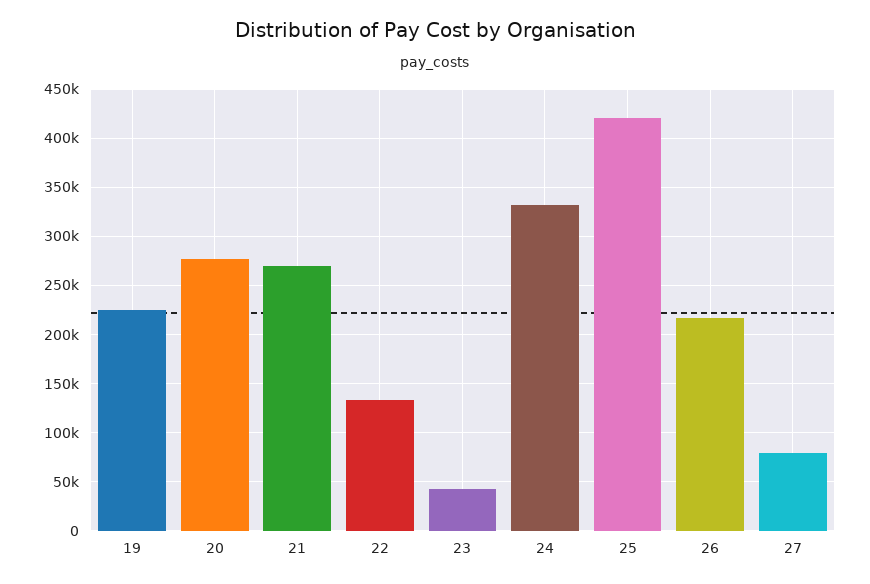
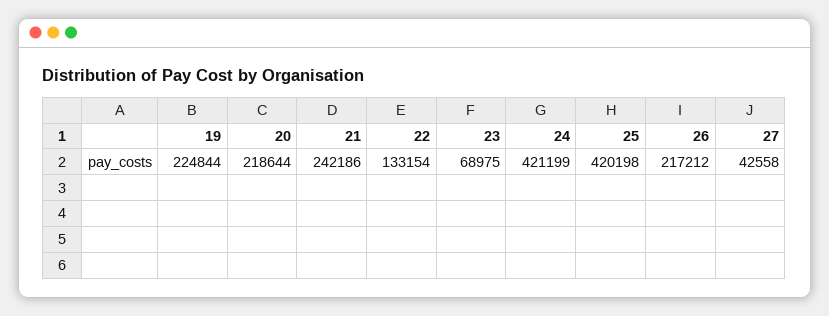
  {
    "19": 224844,
-   "20": 280000,
+   "20": 218644,
-   "21": 270000,
+   "21": 242186,
    "22": 133154,
-   "23": 40000,
+   "23": 68975,
-   "24": 330000,
+   "24": 421199,
    "25": 420198,
    "26": 217212,
-   "27": 80000
+   "27": 42558
  }

